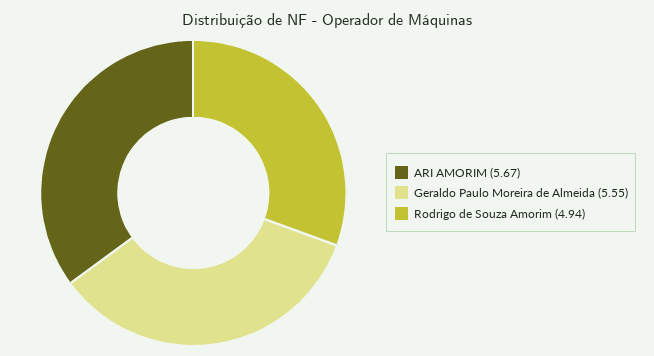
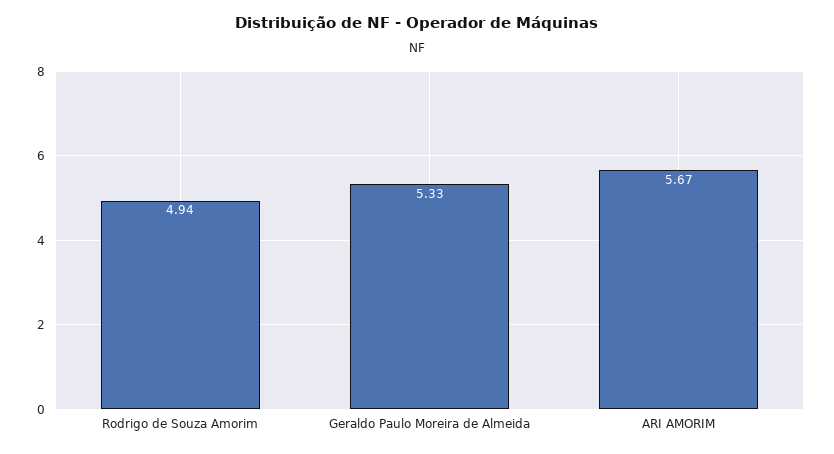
  {
    "ARI AMORIM": 5.67,
-   "Geraldo Paulo Moreira de Almeida": 5.55,
+   "Geraldo Paulo Moreira de Almeida": 5.33,
    "Rodrigo de Souza Amorim": 4.94
  }

